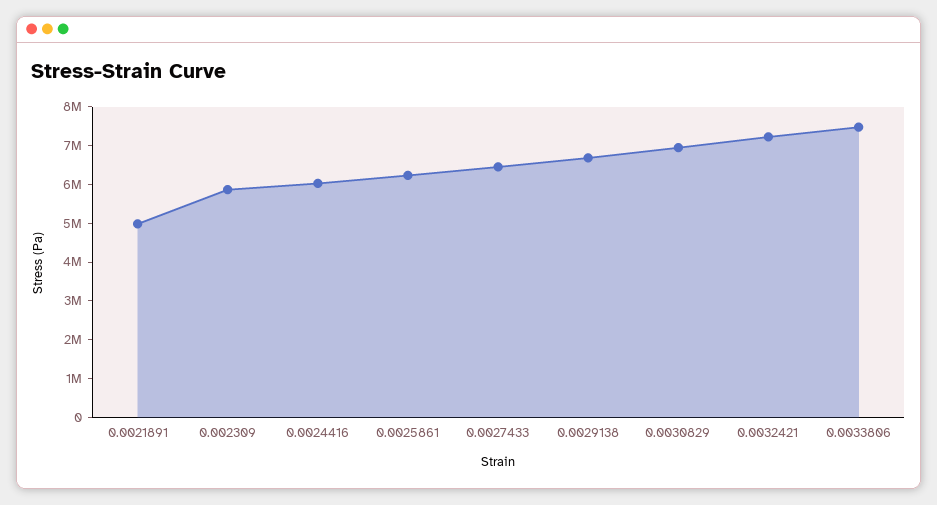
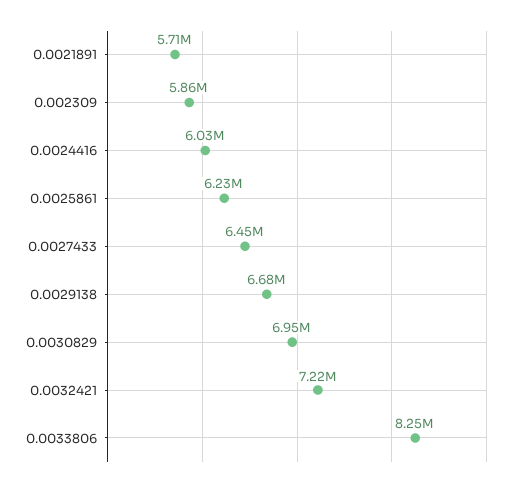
  {
-   "0.0021891": 5000000,
+   "0.0021891": 5710000,
    "0.002309": 5860000,
    "0.0024416": 6030000,
    "0.0025861": 6230000,
    "0.0027433": 6450000,
    "0.0029138": 6680000,
    "0.0030829": 6950000,
    "0.0032421": 7220000,
-   "0.0033806": 7500000
+   "0.0033806": 8250000
  }

